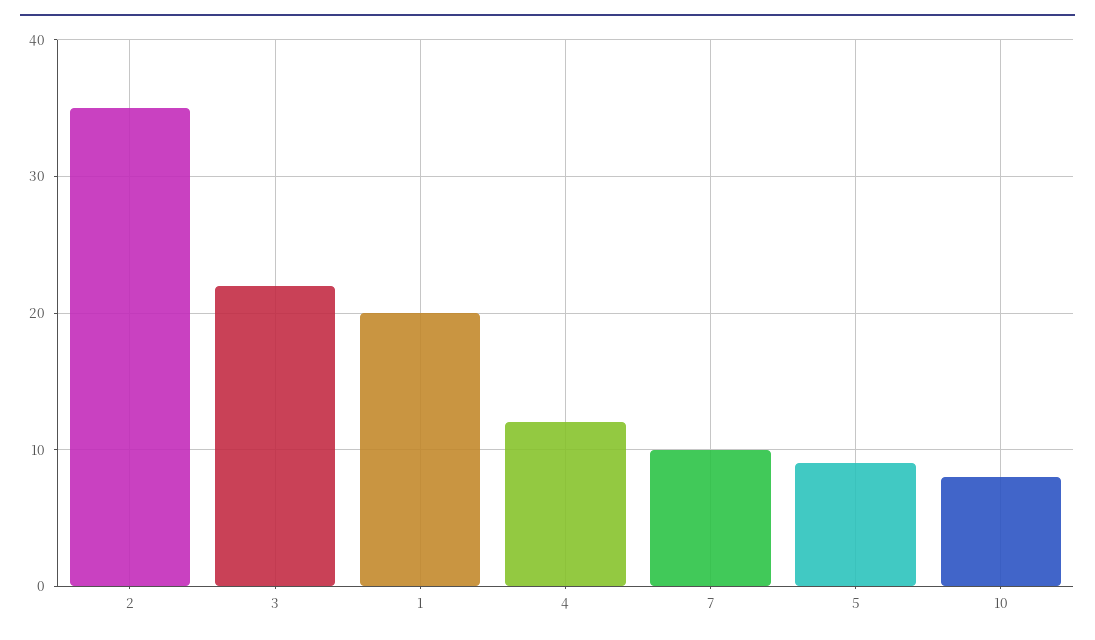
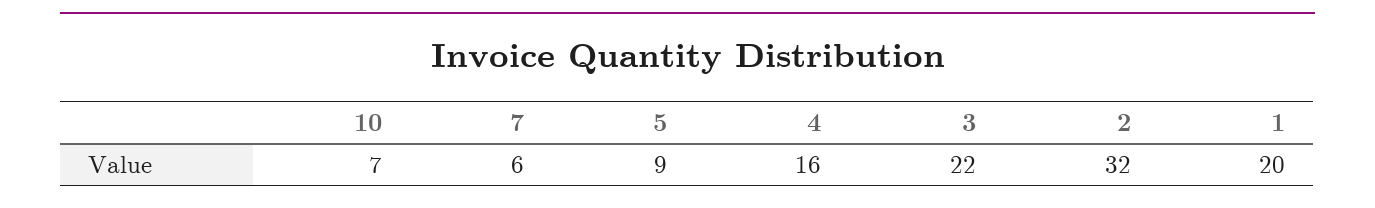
  {
-   "2": 35,
+   "2": 32,
    "3": 22,
    "1": 20,
-   "4": 12,
+   "4": 16,
-   "7": 10,
+   "7": 6,
    "5": 9,
-   "10": 8
+   "10": 7
  }

